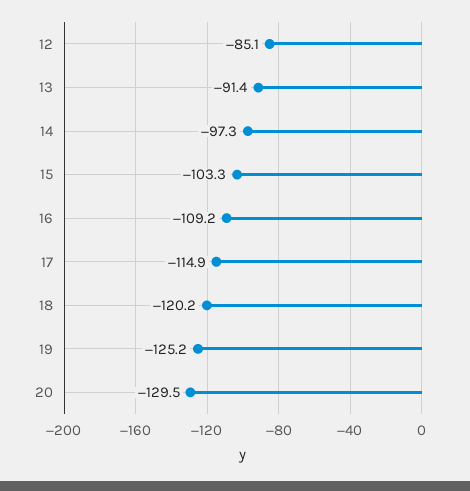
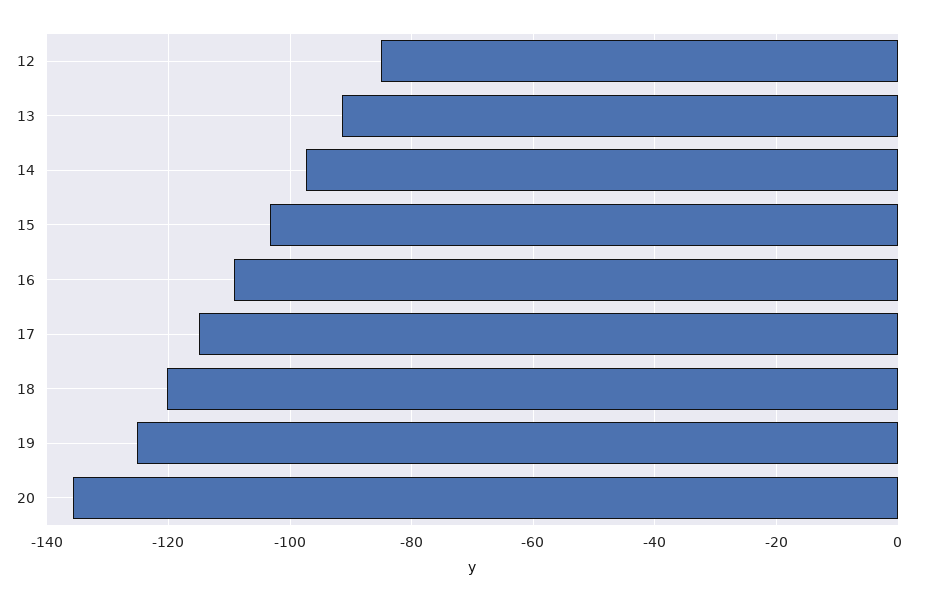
  {
    "12": -85.1,
    "13": -91.4,
    "14": -97.3,
    "15": -103.3,
    "16": -109.2,
    "17": -114.9,
    "18": -120.2,
    "19": -125.2,
-   "20": -129.5
+   "20": -136
  }

